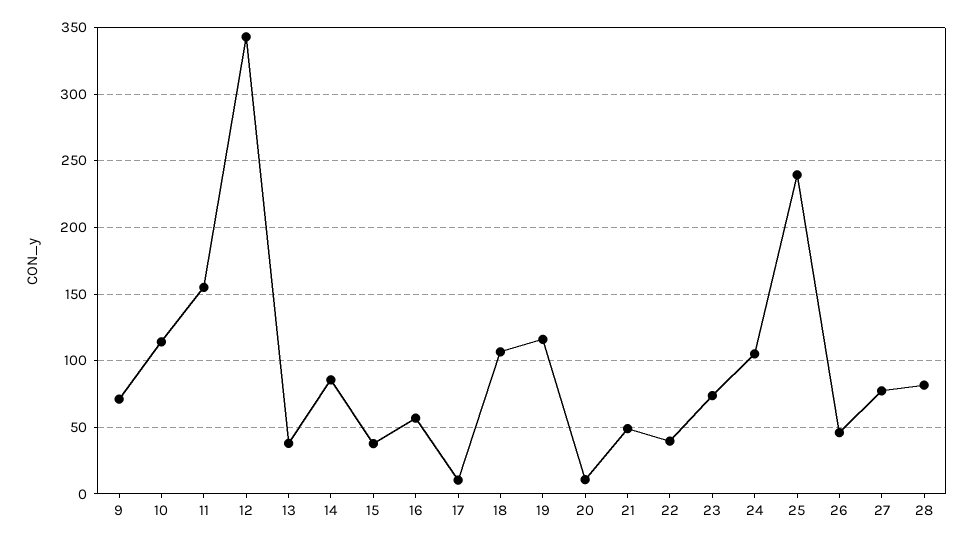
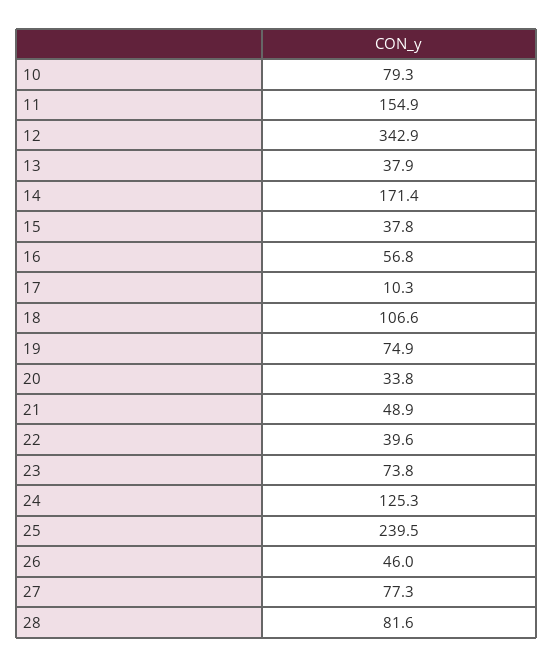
  {
-   "9": 70,
-   "10": 115,
+   "10": 79.3,
    "11": 154.9,
    "12": 342.9,
    "13": 37.9,
-   "14": 85,
+   "14": 171.4,
    "15": 37.8,
    "16": 56.8,
    "17": 10.3,
    "18": 106.6,
-   "19": 115,
+   "19": 74.9,
-   "20": 10,
+   "20": 33.8,
    "21": 48.9,
    "22": 39.6,
    "23": 73.8,
-   "24": 105,
+   "24": 125.3,
    "25": 239.5,
    "26": 46,
    "27": 77.3,
    "28": 81.6
  }

